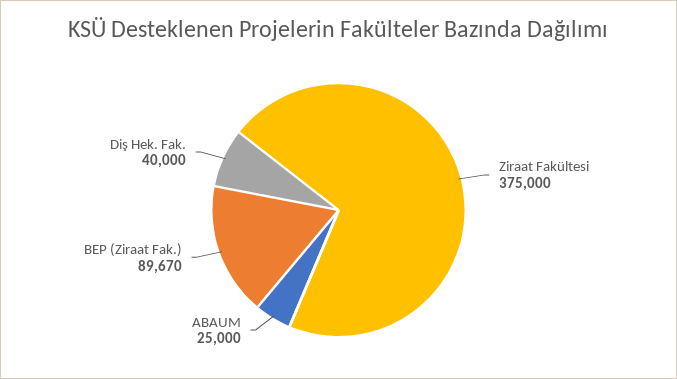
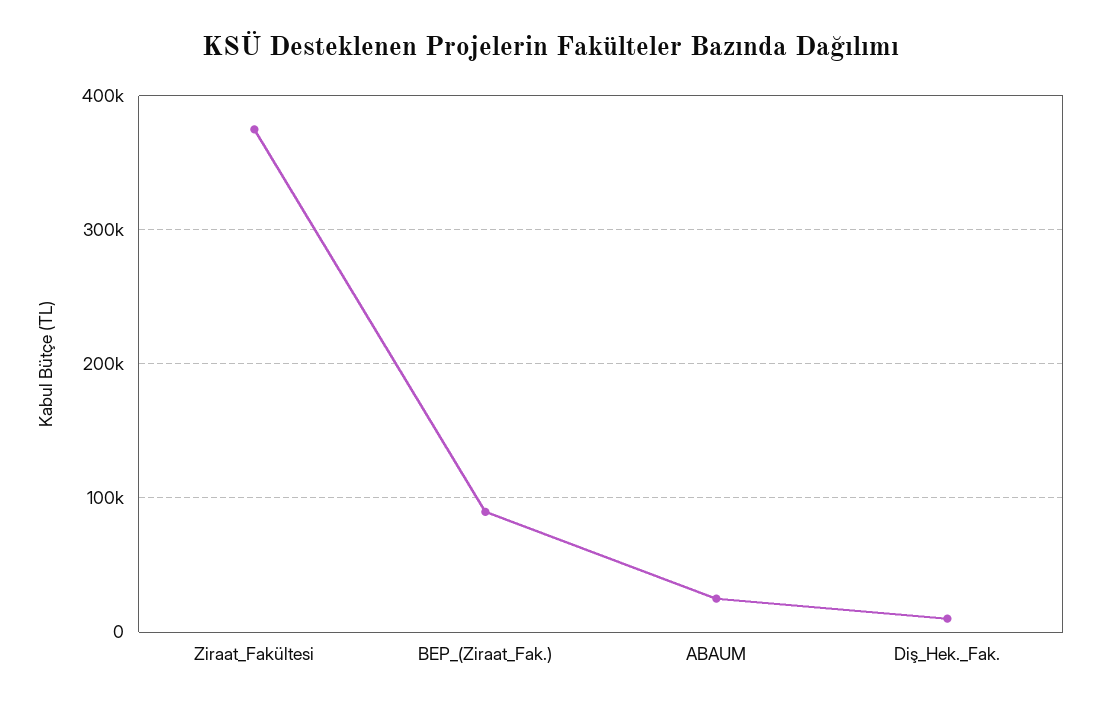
  {
    "Ziraat Fakültesi": 375000,
    "ABAUM": 25000,
    "BEP (Ziraat Fak.)": 89670,
-   "Diş Hek. Fak.": 40000
+   "Diş Hek. Fak.": 10000
  }

